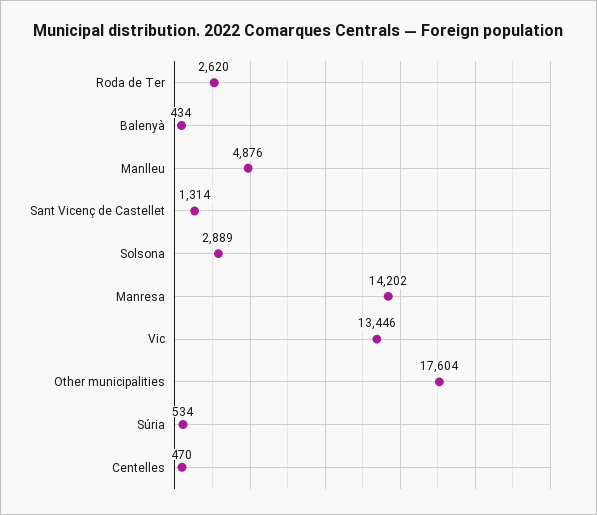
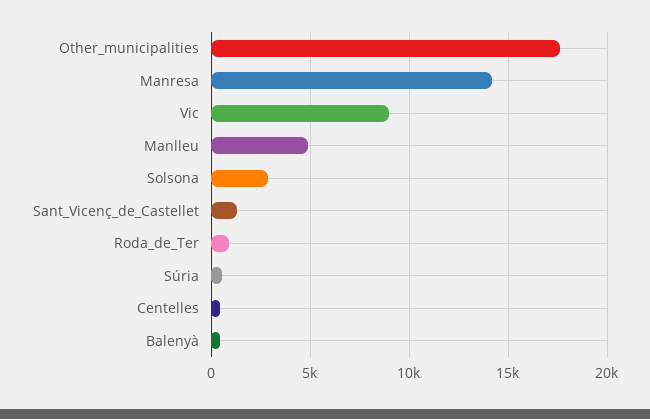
  {
-   "Roda de Ter": 2620,
+   "Roda de Ter": 1000,
    "Balenyà": 434,
    "Manlleu": 4876,
    "Sant Vicenç de Castellet": 1314,
    "Solsona": 2889,
    "Manresa": 14202,
-   "Vic": 13446,
+   "Vic": 9000,
    "Other municipalities": 17604,
    "Súria": 534,
    "Centelles": 470
  }

